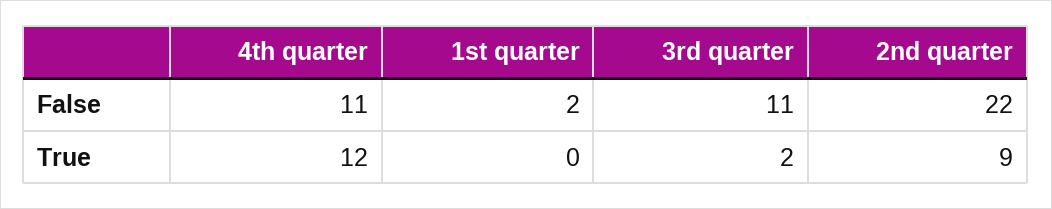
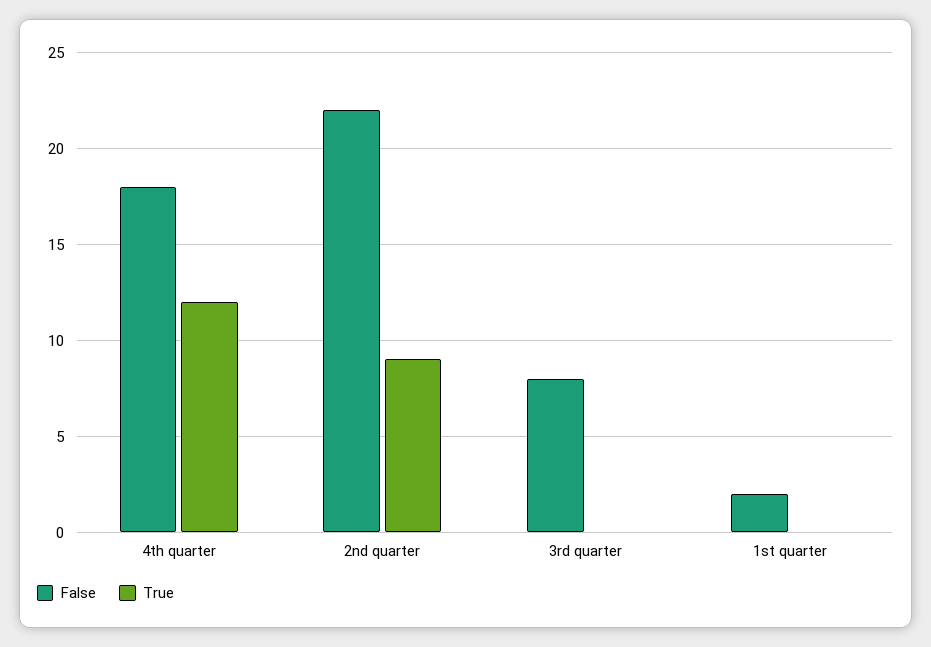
  {
    "False": {
-     "4th quarter": 11,
+     "4th quarter": 18,
      "1st quarter": 2,
-     "3rd quarter": 11,
+     "3rd quarter": 8,
      "2nd quarter": 22
    },
    "True": {
      "4th quarter": 12,
      "1st quarter": 0,
-     "3rd quarter": 2,
+     "3rd quarter": 0,
      "2nd quarter": 9
    }
  }

